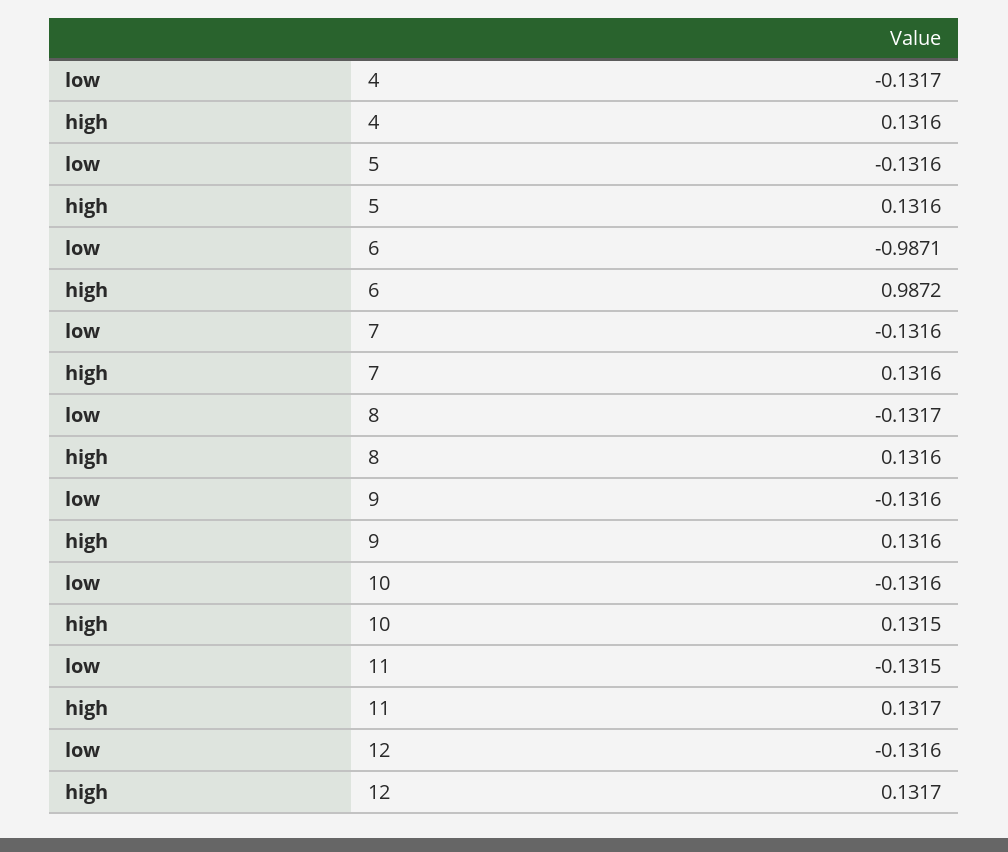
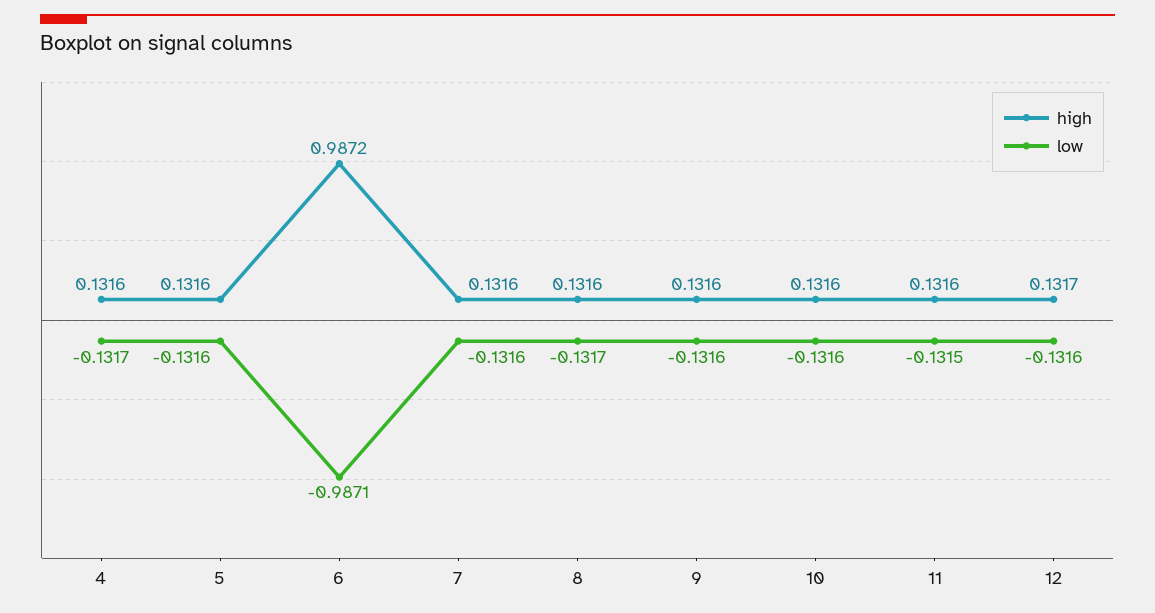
  {
    "low": {
      "4": -0.1317,
      "5": -0.1316,
      "6": -0.9871,
      "7": -0.1316,
      "8": -0.1317,
      "9": -0.1316,
      "10": -0.1316,
      "11": -0.1315,
      "12": -0.1316
    },
    "high": {
      "4": 0.1316,
      "5": 0.1316,
      "6": 0.9872,
      "7": 0.1316,
      "8": 0.1316,
      "9": 0.1316,
-     "10": 0.1315,
+     "10": 0.1316,
-     "11": 0.1317,
+     "11": 0.1316,
      "12": 0.1317
    }
  }

